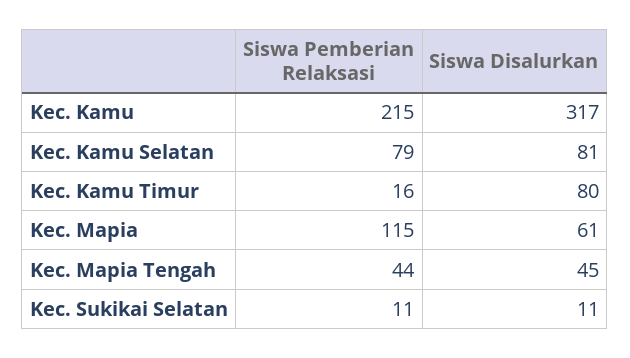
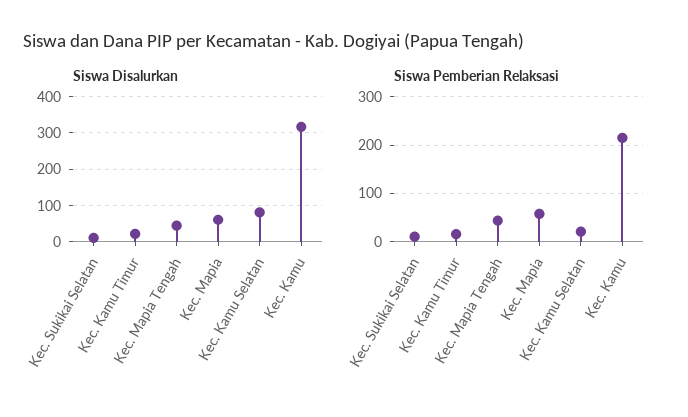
  {
    "Siswa Pemberian Relaksasi": {
      "Kec. Kamu": 215,
-     "Kec. Kamu Selatan": 79,
+     "Kec. Kamu Selatan": 20,
      "Kec. Kamu Timur": 16,
-     "Kec. Mapia": 115,
+     "Kec. Mapia": 60,
      "Kec. Mapia Tengah": 44,
      "Kec. Sukikai Selatan": 11
    },
    "Siswa Disalurkan": {
      "Kec. Kamu": 317,
      "Kec. Kamu Selatan": 81,
-     "Kec. Kamu Timur": 80,
+     "Kec. Kamu Timur": 20,
      "Kec. Mapia": 61,
      "Kec. Mapia Tengah": 45,
      "Kec. Sukikai Selatan": 11
    }
  }

